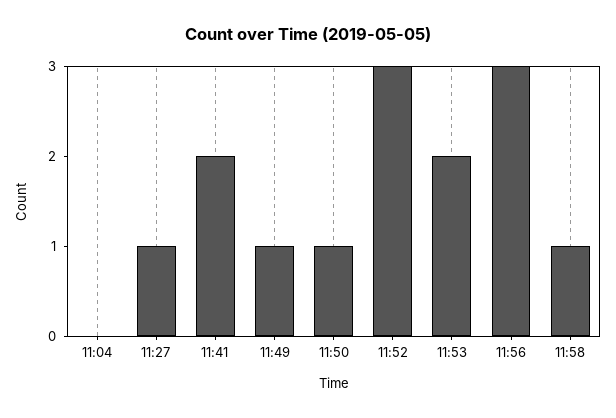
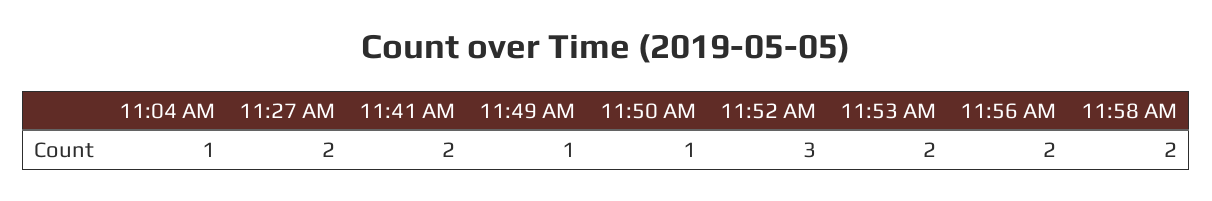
  {
-   "11:04": 0,
+   "11:04": 1,
-   "11:27": 1,
+   "11:27": 2,
    "11:41": 2,
    "11:49": 1,
    "11:50": 1,
    "11:52": 3,
    "11:53": 2,
-   "11:56": 3,
+   "11:56": 2,
-   "11:58": 1
+   "11:58": 2
  }

